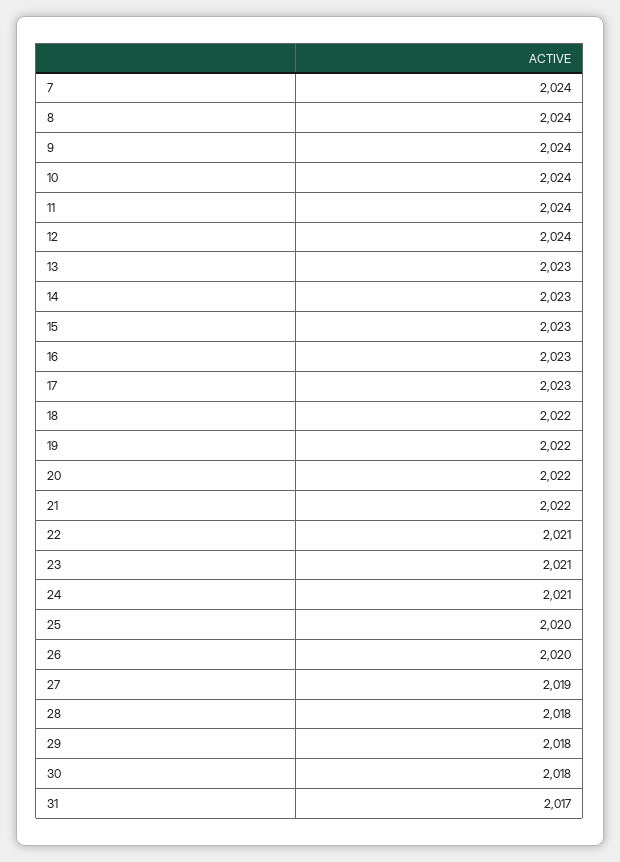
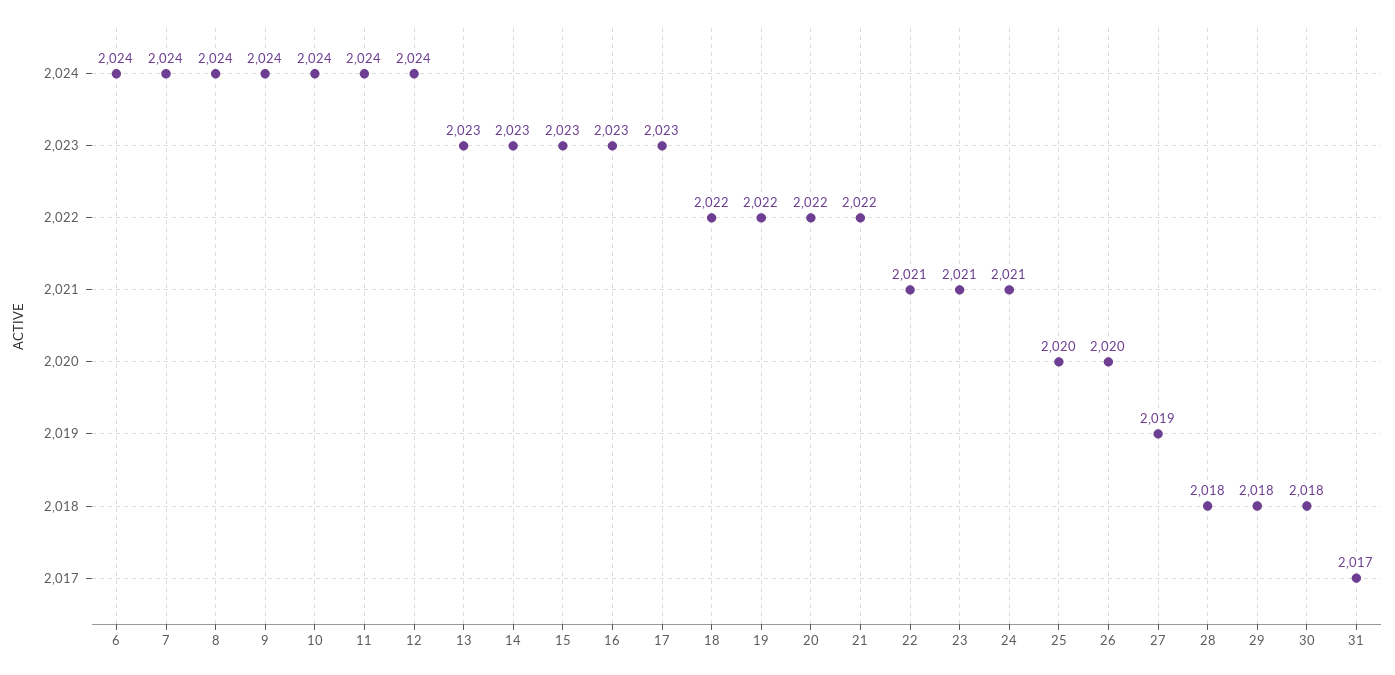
  {
    "7": 2024,
    "8": 2024,
    "9": 2024,
    "10": 2024,
    "11": 2024,
    "12": 2024,
    "13": 2023,
    "14": 2023,
    "15": 2023,
    "16": 2023,
    "17": 2023,
    "18": 2022,
    "19": 2022,
    "20": 2022,
    "21": 2022,
    "22": 2021,
    "23": 2021,
    "24": 2021,
    "25": 2020,
    "26": 2020,
    "27": 2019,
    "28": 2018,
    "29": 2018,
    "30": 2018,
-   "31": 2017
+   "31": 2017,
+   "6": 2024
  }

